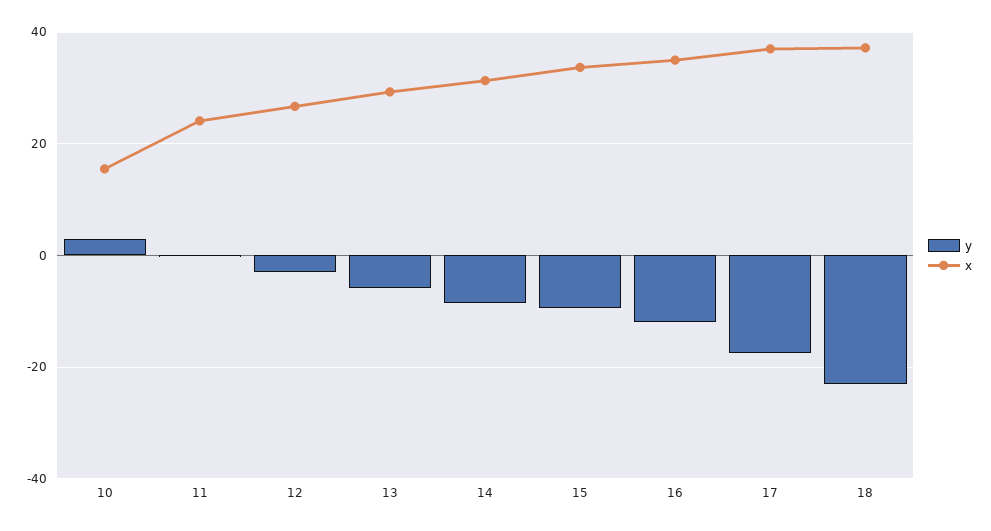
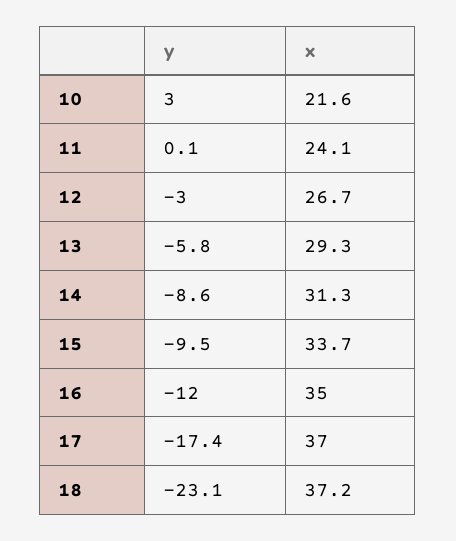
  {
    "y": {
      "10": 3,
      "11": 0.1,
      "12": -3,
      "13": -5.8,
      "14": -8.6,
      "15": -9.5,
      "16": -12,
      "17": -17.4,
      "18": -23.1
    },
    "x": {
-     "10": 16,
+     "10": 21.6,
      "11": 24.1,
      "12": 26.7,
      "13": 29.3,
      "14": 31.3,
      "15": 33.7,
      "16": 35,
      "17": 37,
      "18": 37.2
    }
  }

